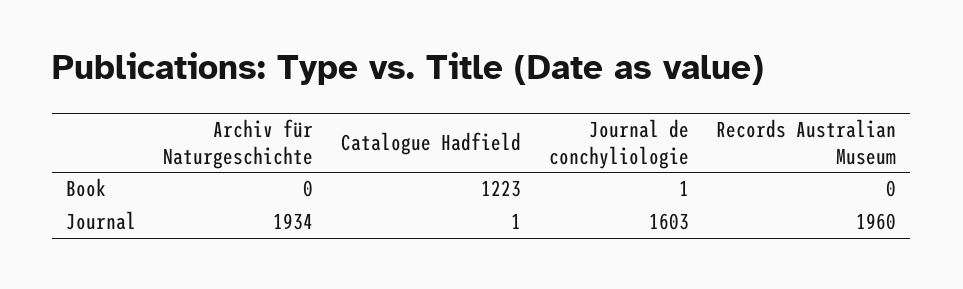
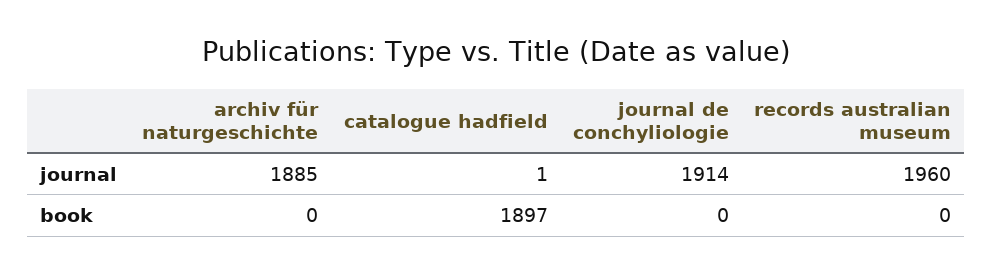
  {
    "Archiv für Naturgeschichte": {
      "Book": 0,
-     "Journal": 1934
+     "Journal": 1885
    },
    "Catalogue Hadfield": {
-     "Book": 1223,
+     "Book": 1897,
      "Journal": 1
    },
    "Journal de conchyliologie": {
-     "Book": 1,
+     "Book": 0,
-     "Journal": 1603
+     "Journal": 1914
    },
    "Records Australian Museum": {
      "Book": 0,
      "Journal": 1960
    }
  }

